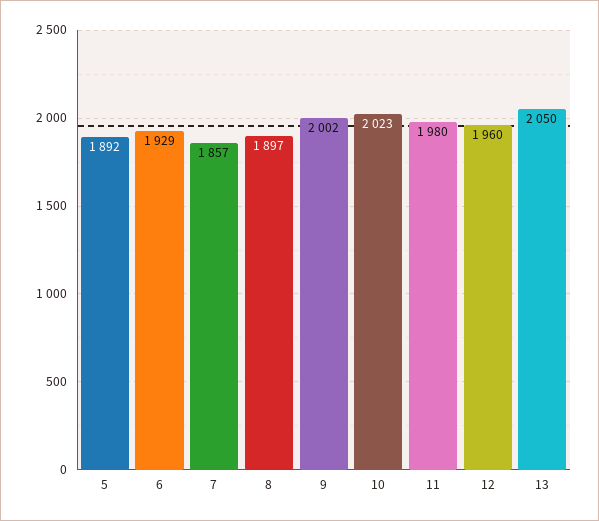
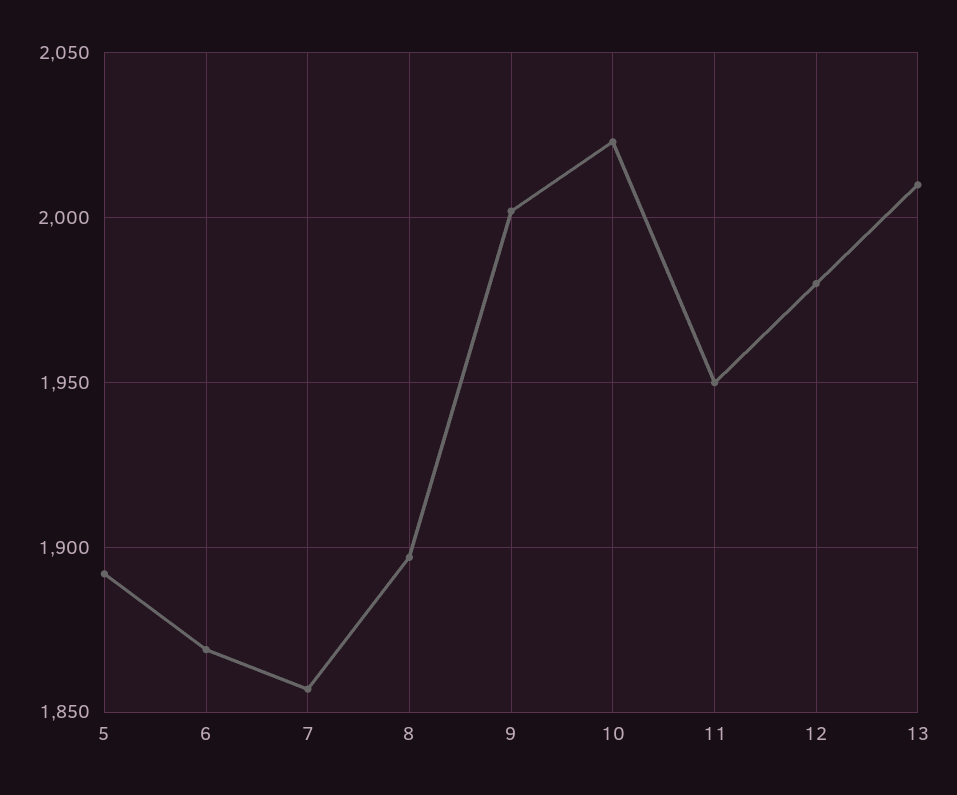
  {
    "5": 1892,
-   "6": 1929,
+   "6": 1870,
    "7": 1857,
    "8": 1897,
    "9": 2002,
    "10": 2023,
-   "11": 1980,
+   "11": 1950,
-   "12": 1960,
+   "12": 1980,
-   "13": 2050
+   "13": 2010
  }

